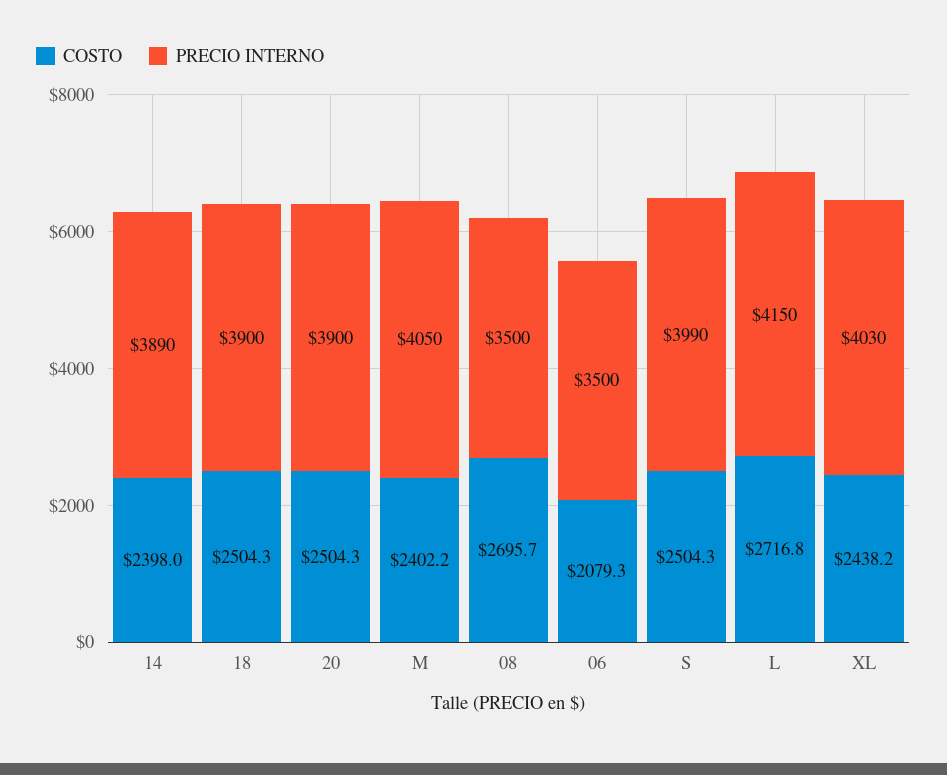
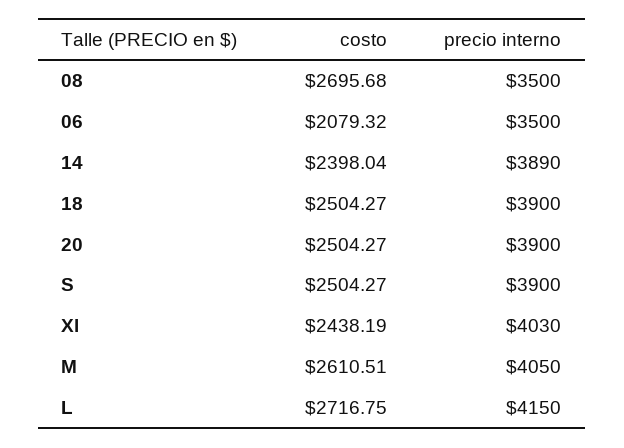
  {
    "COSTO": {
      "14": 2398.04,
      "18": 2504.27,
      "20": 2504.27,
-     "M": 2402.2,
+     "M": 2610.51,
      "08": 2695.68,
      "06": 2079.32,
      "S": 2504.27,
      "L": 2716.75,
      "XL": 2438.19
    },
    "PRECIO INTERNO": {
      "14": 3890,
      "18": 3900,
      "20": 3900,
      "M": 4050,
      "08": 3500,
      "06": 3500,
-     "S": 3990,
+     "S": 3900,
      "L": 4150,
      "XL": 4030
    }
  }

